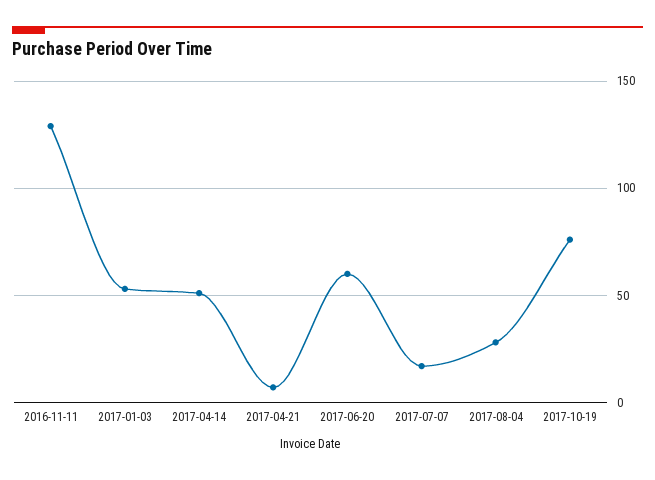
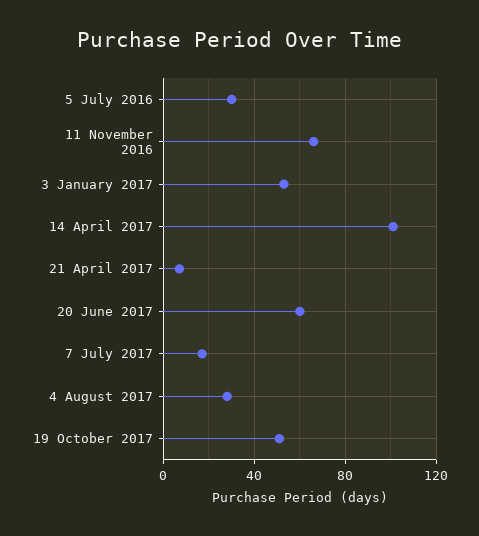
  {
-   "2016-11-11": 130,
+   "2016-11-11": 65,
    "2017-01-03": 55,
-   "2017-04-14": 50,
+   "2017-04-14": 100,
    "2017-04-21": 5,
    "2017-06-20": 60,
    "2017-07-07": 15,
    "2017-08-04": 30,
-   "2017-10-19": 75
+   "2017-10-19": 50,
+   "5 July 2016": 30
  }

